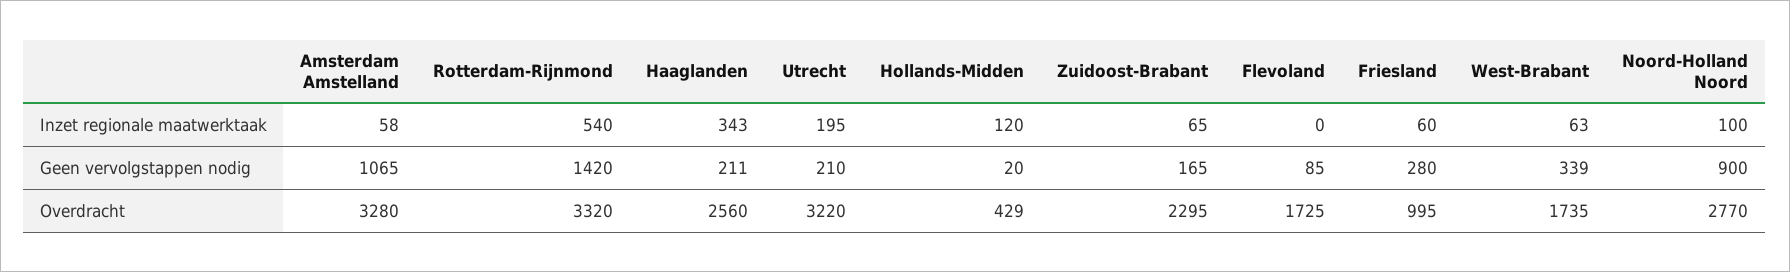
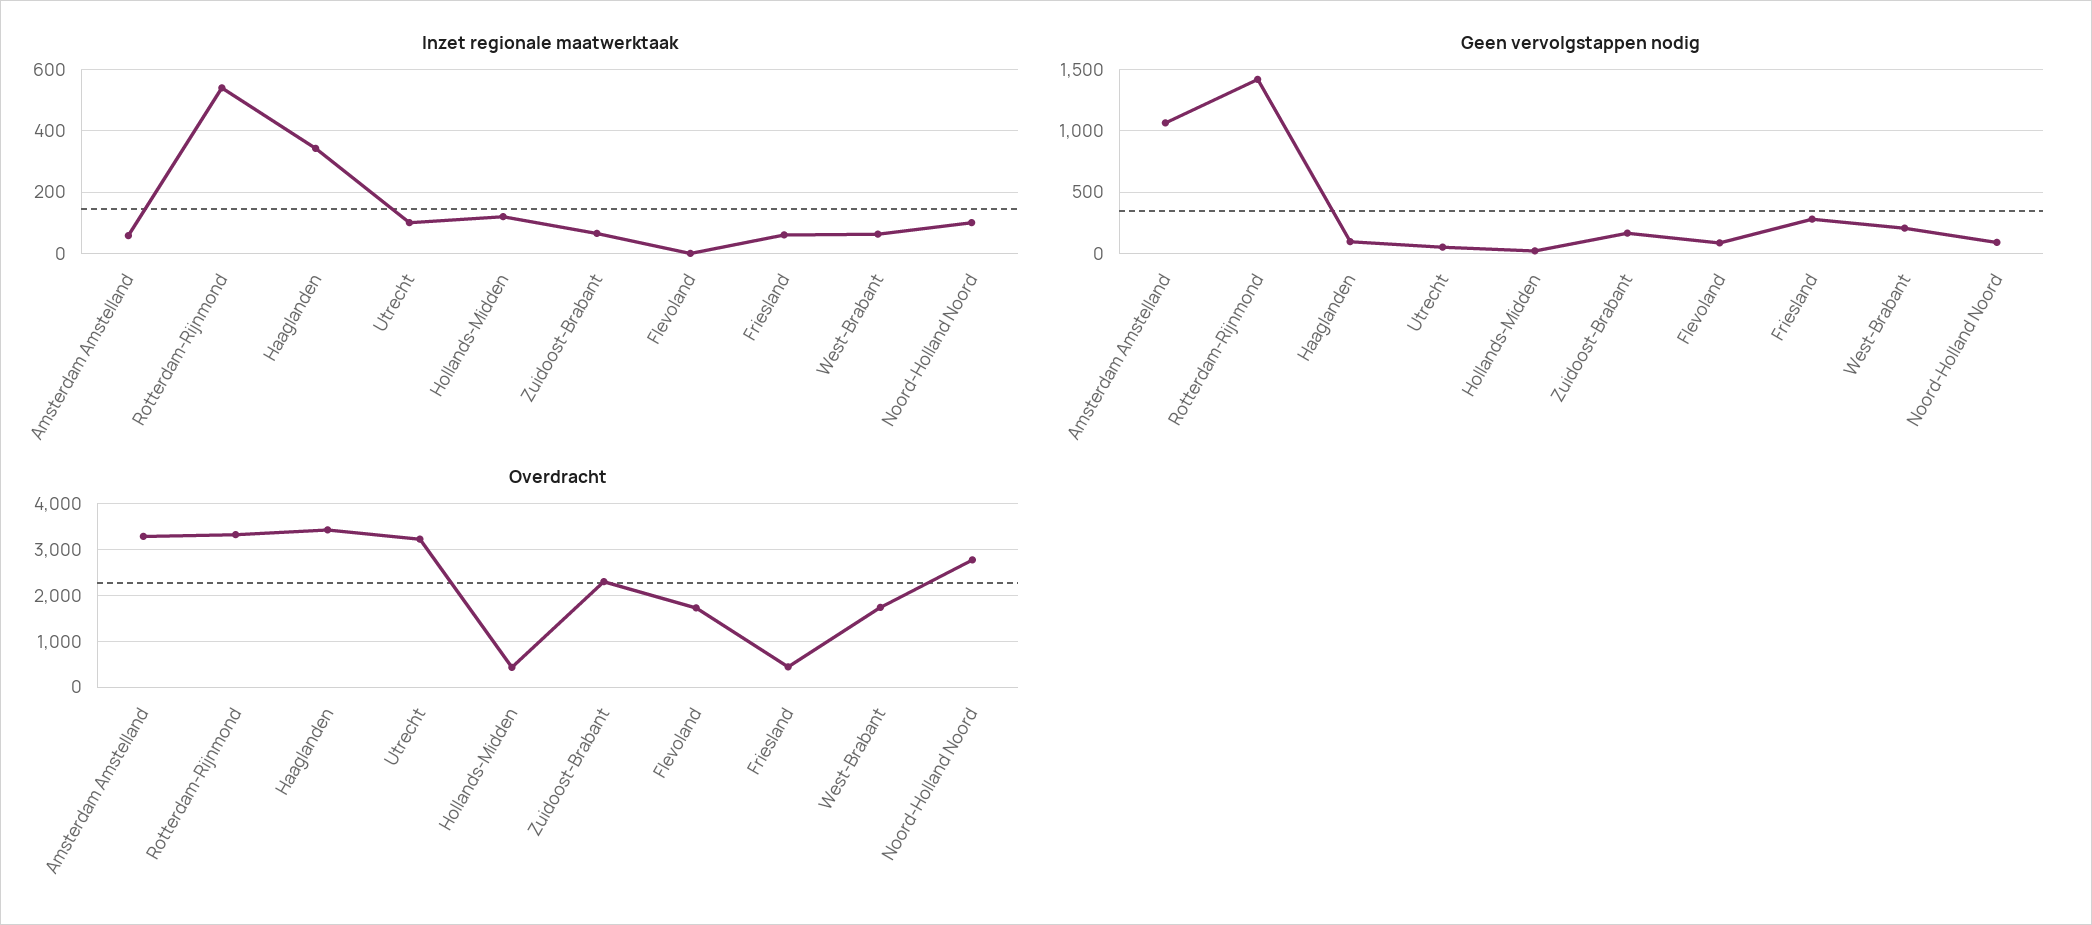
  {
    "Inzet regionale maatwerktaak": {
      "Amsterdam Amstelland": 58,
      "Rotterdam-Rijnmond": 540,
      "Haaglanden": 343,
-     "Utrecht": 195,
+     "Utrecht": 100,
      "Hollands-Midden": 120,
      "Zuidoost-Brabant": 65,
      "Flevoland": 0,
      "Friesland": 60,
      "West-Brabant": 63,
      "Noord-Holland Noord": 100
    },
    "Geen vervolgstappen nodig": {
      "Amsterdam Amstelland": 1065,
      "Rotterdam-Rijnmond": 1420,
-     "Haaglanden": 211,
+     "Haaglanden": 100,
-     "Utrecht": 210,
+     "Utrecht": 50,
      "Hollands-Midden": 20,
      "Zuidoost-Brabant": 165,
      "Flevoland": 85,
      "Friesland": 280,
-     "West-Brabant": 339,
+     "West-Brabant": 200,
-     "Noord-Holland Noord": 900
+     "Noord-Holland Noord": 100
    },
    "Overdracht": {
      "Amsterdam Amstelland": 3280,
      "Rotterdam-Rijnmond": 3320,
-     "Haaglanden": 2560,
+     "Haaglanden": 3400,
      "Utrecht": 3220,
      "Hollands-Midden": 429,
      "Zuidoost-Brabant": 2295,
      "Flevoland": 1725,
-     "Friesland": 995,
+     "Friesland": 400,
      "West-Brabant": 1735,
      "Noord-Holland Noord": 2770
    }
  }

